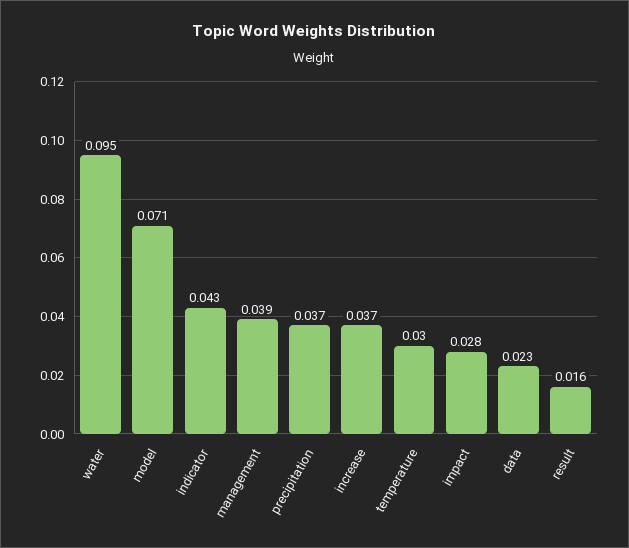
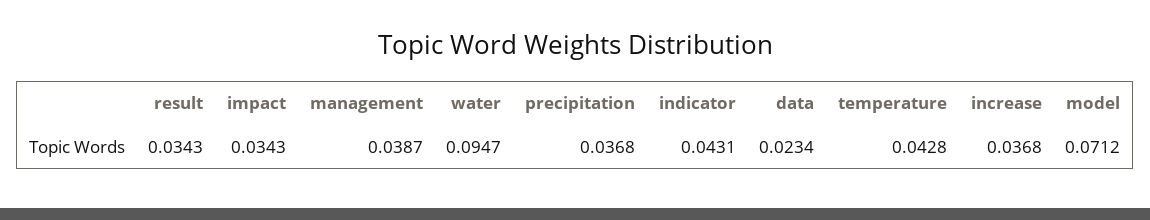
  {
    "water": 0.0947,
    "model": 0.0712,
    "indicator": 0.0431,
    "management": 0.0387,
    "precipitation": 0.0368,
    "increase": 0.0368,
-   "temperature": 0.03,
+   "temperature": 0.0428,
-   "impact": 0.028,
+   "impact": 0.0343,
    "data": 0.0234,
-   "result": 0.016
+   "result": 0.0343
  }

